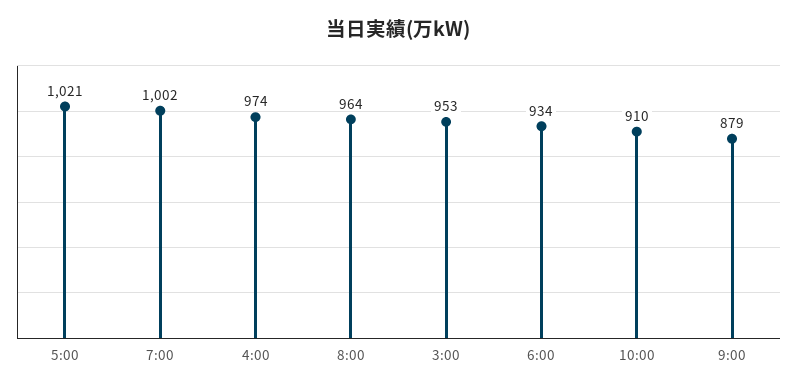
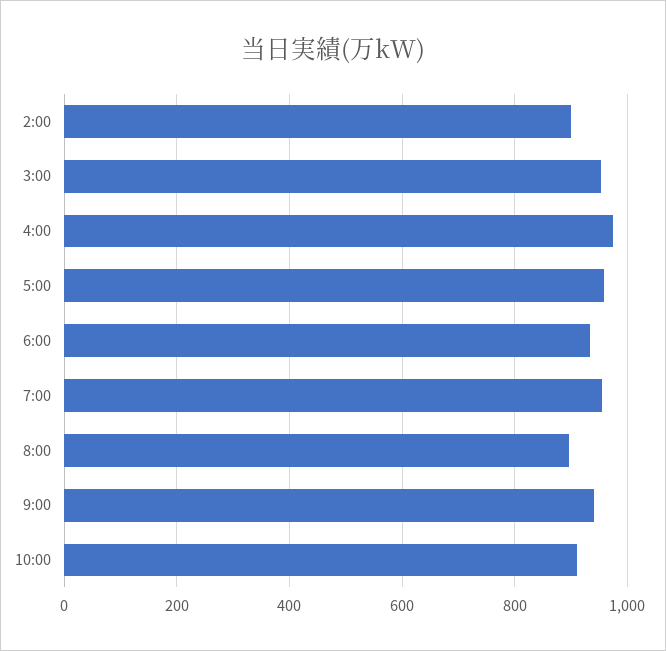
  {
-   "5:00": 1021,
+   "5:00": 960,
-   "7:00": 1002,
+   "7:00": 960,
    "4:00": 974,
-   "8:00": 964,
+   "8:00": 900,
    "3:00": 953,
    "6:00": 934,
    "10:00": 910,
-   "9:00": 879
+   "9:00": 940,
+   "2:00": 900
  }

